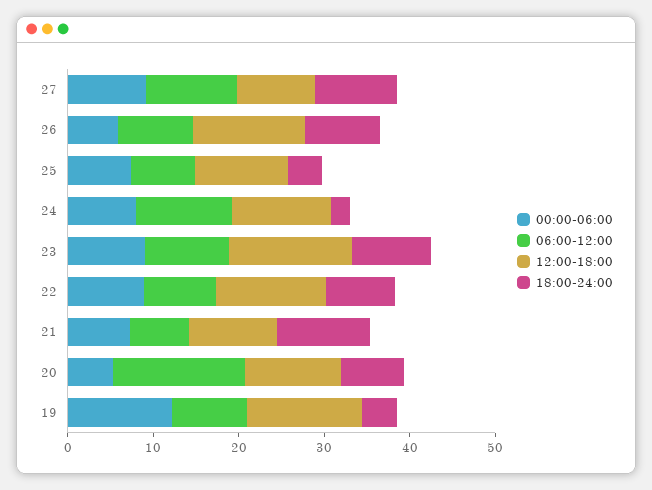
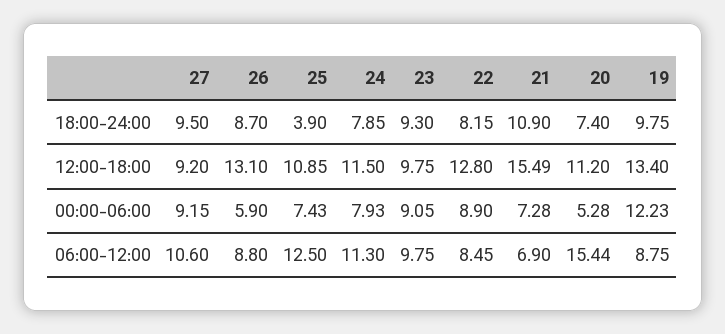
  {
    "00:00-06:00": {
      "27": 9.15,
      "26": 5.9,
      "25": 7.43,
      "24": 7.93,
      "23": 9.05,
      "22": 8.9,
      "21": 7.28,
      "20": 5.28,
      "19": 12.23
    },
    "06:00-12:00": {
      "27": 10.6,
      "26": 8.8,
-     "25": 8,
+     "25": 12.5,
      "24": 11.3,
      "23": 9.75,
      "22": 8.45,
      "21": 6.9,
      "20": 15.44,
      "19": 8.75
    },
    "12:00-18:00": {
      "27": 9.2,
      "26": 13.1,
      "25": 10.85,
      "24": 11.5,
-     "23": 14,
+     "23": 9.75,
      "22": 12.8,
-     "21": 10,
+     "21": 15.49,
      "20": 11.2,
      "19": 13.4
    },
    "18:00-24:00": {
      "27": 9.5,
      "26": 8.7,
      "25": 3.9,
-     "24": 2,
+     "24": 7.85,
      "23": 9.3,
      "22": 8.15,
      "21": 10.9,
      "20": 7.4,
-     "19": 4
+     "19": 9.75
    }
  }

